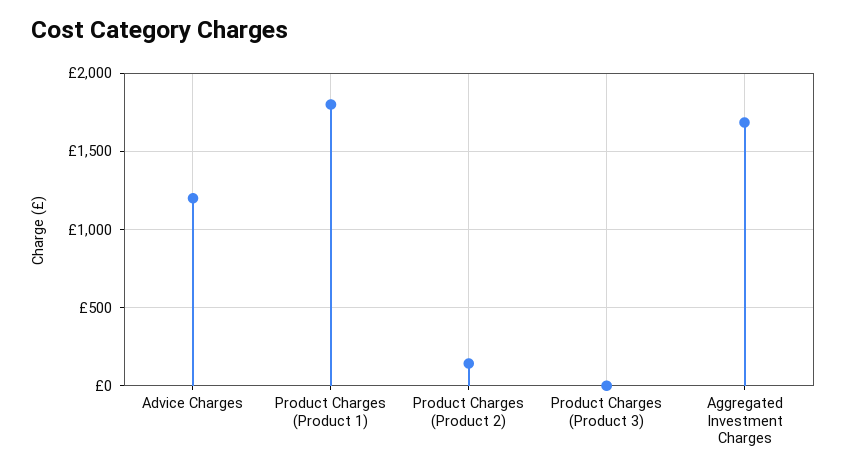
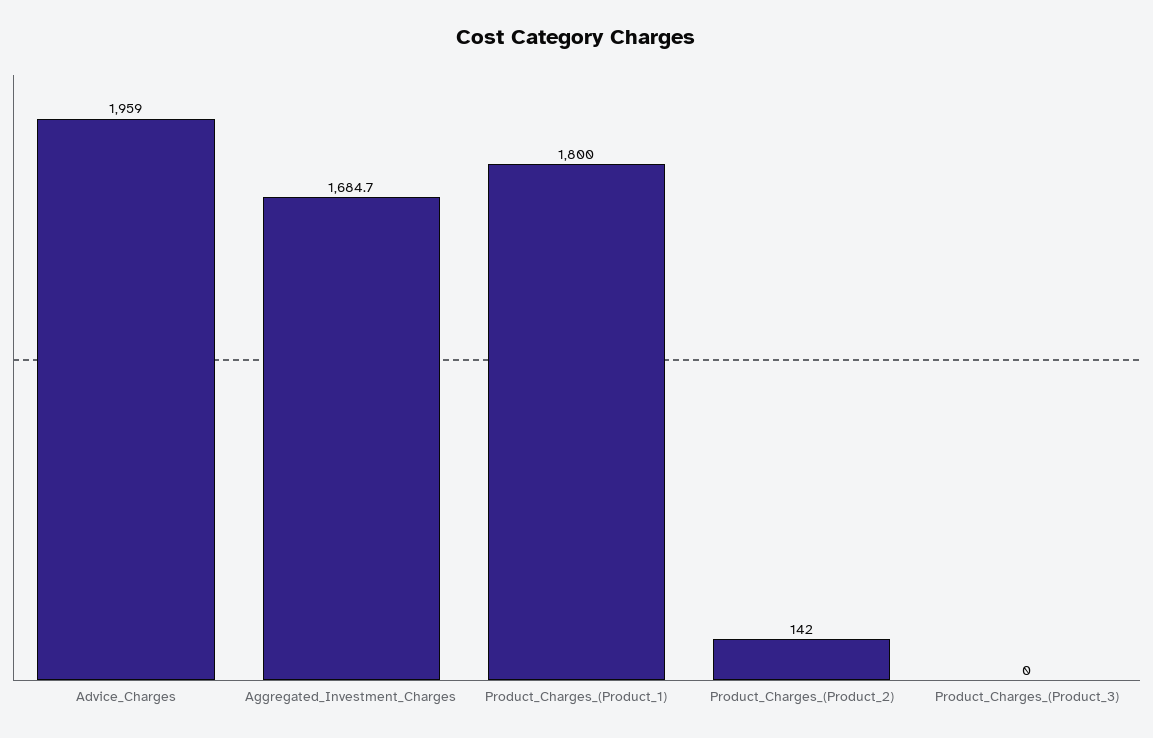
  {
-   "Advice Charges": 1200,
+   "Advice Charges": 1959,
    "Product Charges (Product 1)": 1800,
    "Product Charges (Product 2)": 142,
    "Product Charges (Product 3)": 0,
    "Aggregated Investment Charges": 1684.7
  }

